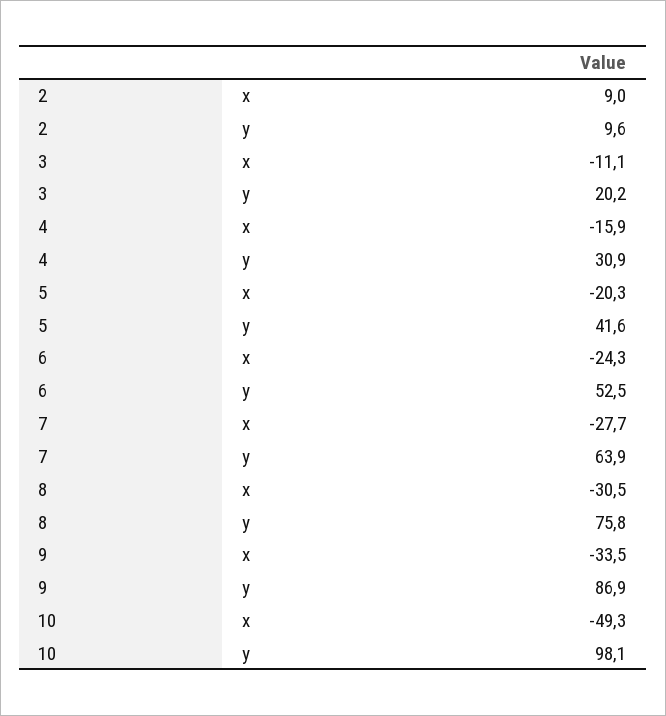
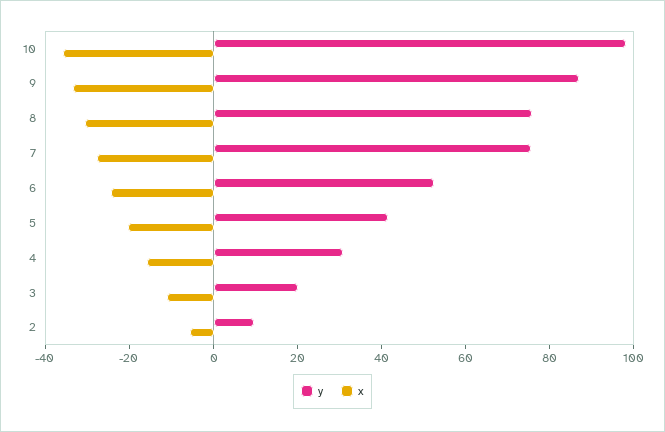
  {
    "x": {
-     "2": 9,
+     "2": -5,
      "3": -11.1,
      "4": -15.9,
      "5": -20.3,
      "6": -24.3,
      "7": -27.7,
      "8": -30.5,
      "9": -33.5,
-     "10": -49.3
+     "10": -35
    },
    "y": {
      "2": 9.6,
      "3": 20.2,
      "4": 30.9,
      "5": 41.6,
      "6": 52.5,
-     "7": 63.9,
+     "7": 75,
      "8": 75.8,
      "9": 86.9,
      "10": 98.1
    }
  }

